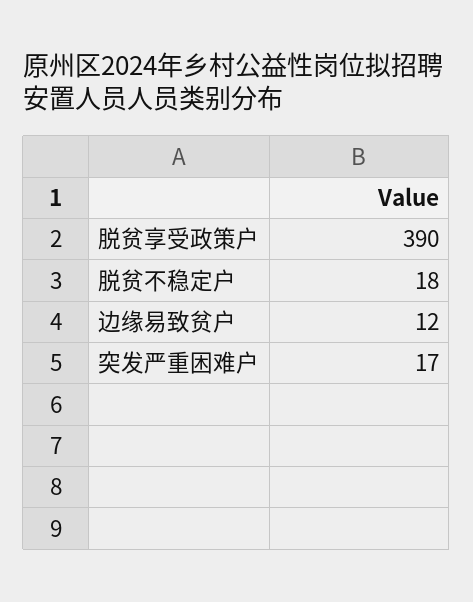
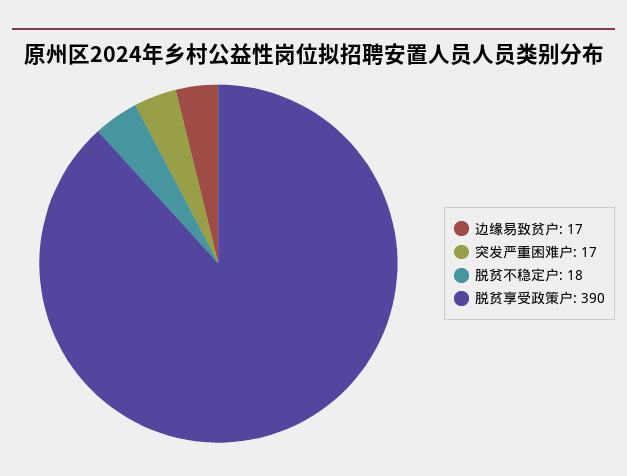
  {
    "脱贫享受政策户": 390,
    "脱贫不稳定户": 18,
-   "边缘易致贫户": 12,
+   "边缘易致贫户": 17,
    "突发严重困难户": 17
  }

